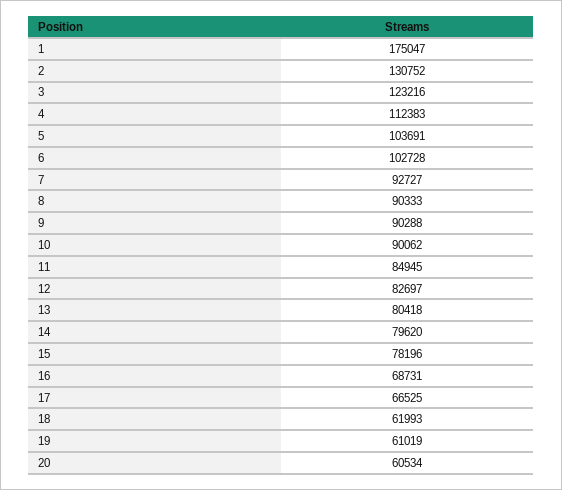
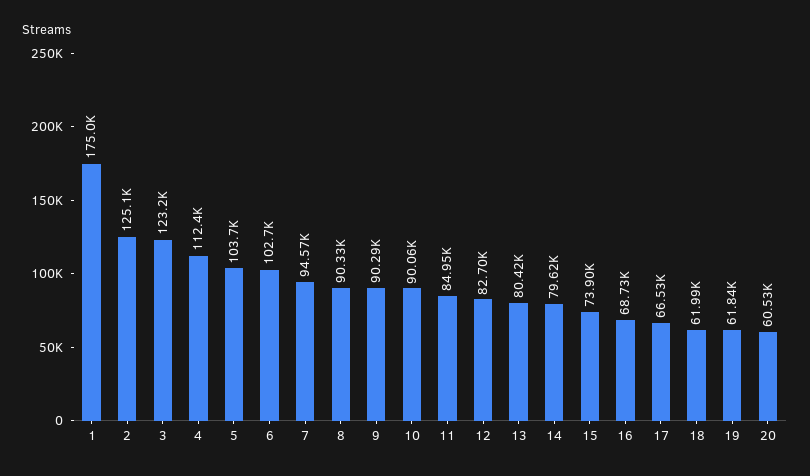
  {
    "1": 175047,
-   "2": 130752,
+   "2": 125100,
    "3": 123216,
    "4": 112383,
    "5": 103691,
    "6": 102728,
-   "7": 92727,
+   "7": 94570,
    "8": 90333,
    "9": 90288,
    "10": 90062,
    "11": 84945,
    "12": 82697,
    "13": 80418,
    "14": 79620,
-   "15": 78196,
+   "15": 73900,
    "16": 68731,
    "17": 66525,
    "18": 61993,
-   "19": 61019,
+   "19": 61840,
    "20": 60534
  }

